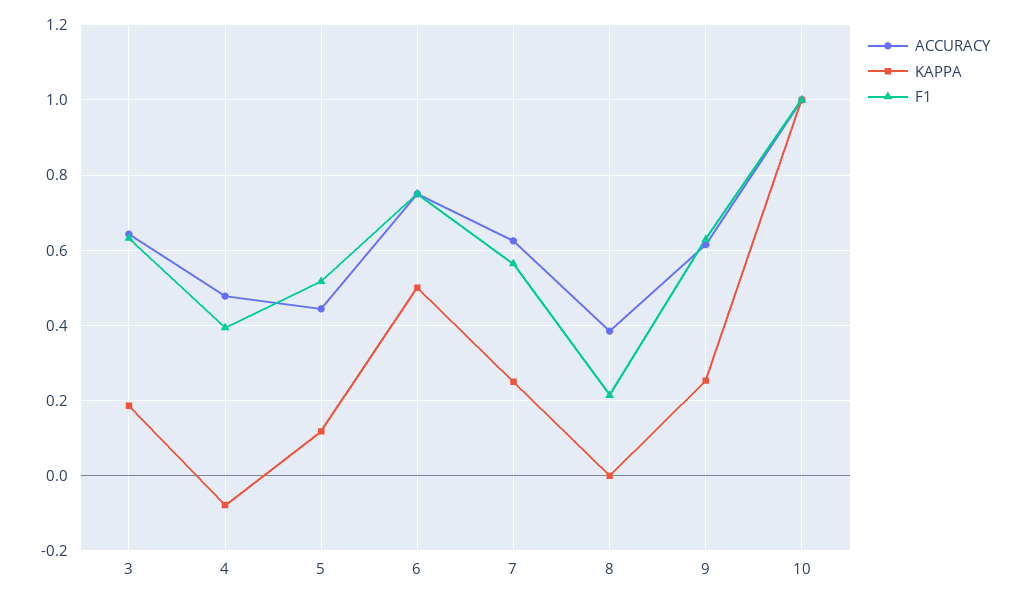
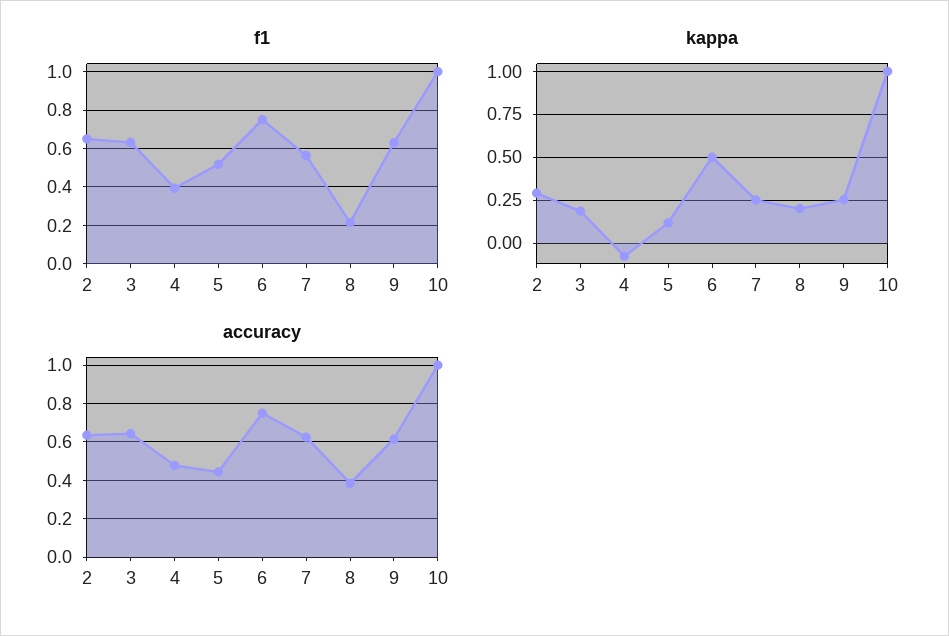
  {
    "ACCURACY": {
      "3": 0.64,
      "4": 0.48,
      "5": 0.44,
      "6": 0.76,
      "7": 0.62,
      "8": 0.38,
      "9": 0.62,
-     "10": 1
+     "10": 1,
+     "2": 0.65
    },
    "KAPPA": {
      "3": 0.18,
      "4": -0.08,
      "5": 0.12,
      "6": 0.5,
      "7": 0.26,
-     "8": 0,
+     "8": 0.2,
      "9": 0.26,
-     "10": 1
+     "10": 1,
+     "2": 0.3
    },
    "F1": {
      "3": 0.64,
      "4": 0.4,
      "5": 0.52,
      "6": 0.76,
      "7": 0.56,
      "8": 0.22,
      "9": 0.62,
-     "10": 1
+     "10": 1,
+     "2": 0.65
    }
  }

